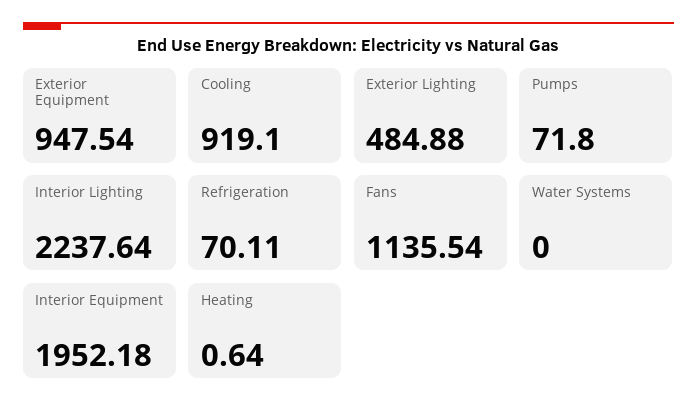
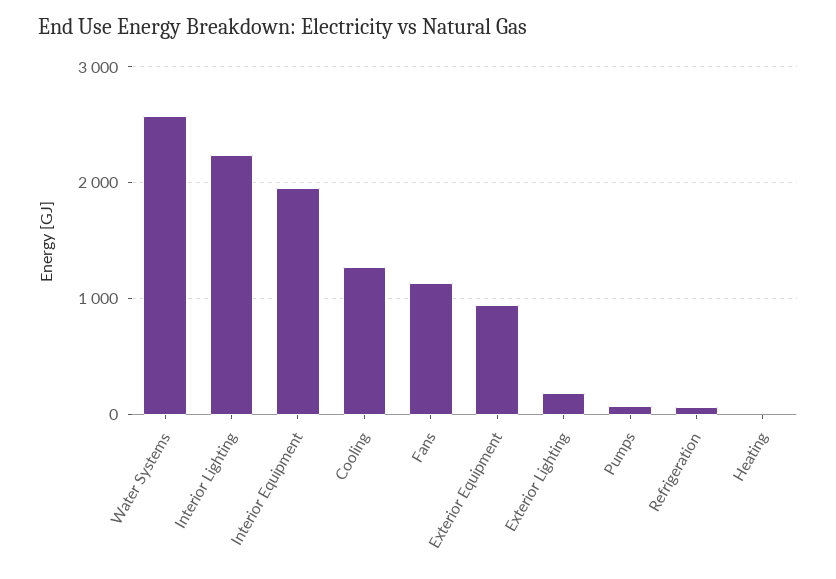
  {
    "Exterior Equipment": 947.54,
-   "Cooling": 919.1,
+   "Cooling": 1300,
-   "Exterior Lighting": 484.88,
+   "Exterior Lighting": 200,
    "Pumps": 71.8,
    "Interior Lighting": 2237.64,
    "Refrigeration": 70.11,
    "Fans": 1135.54,
-   "Water Systems": 0,
+   "Water Systems": 2600,
    "Interior Equipment": 1952.18,
    "Heating": 0.64
  }

